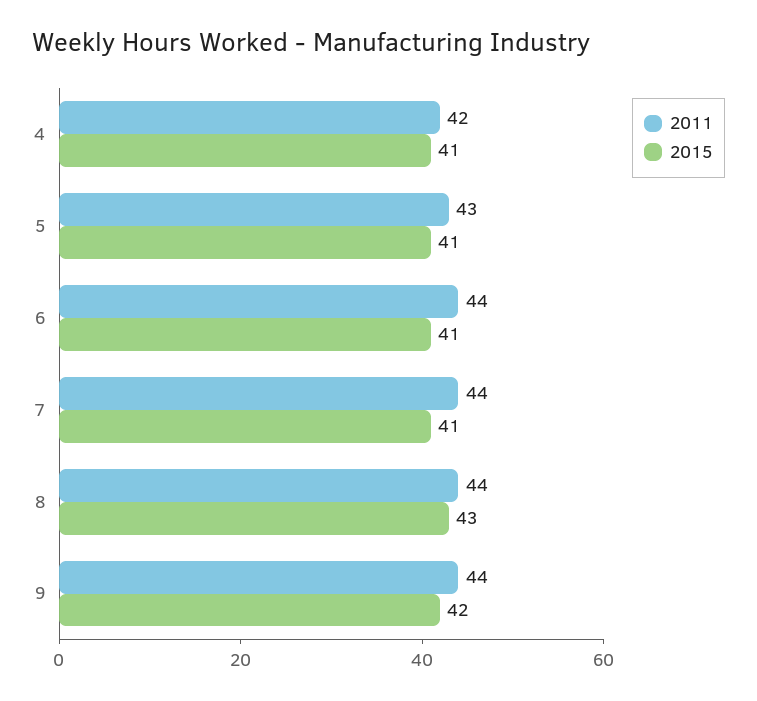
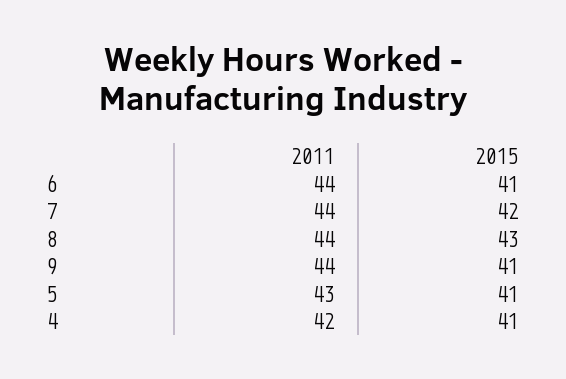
  {
    "2011": {
      "4": 42,
      "5": 43,
      "6": 44,
      "7": 44,
      "8": 44,
      "9": 44
    },
    "2015": {
      "4": 41,
      "5": 41,
      "6": 41,
-     "7": 41,
+     "7": 42,
      "8": 43,
-     "9": 42
+     "9": 41
    }
  }

